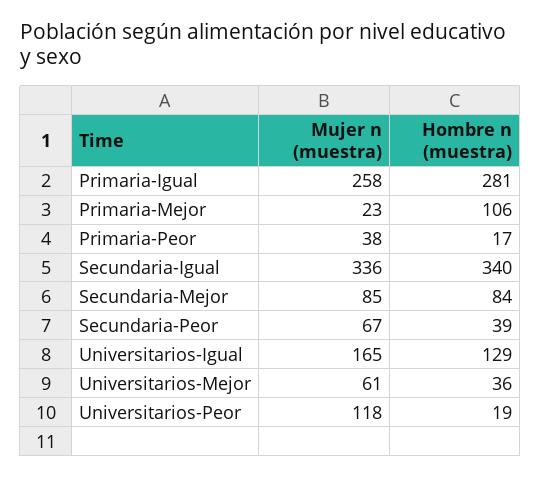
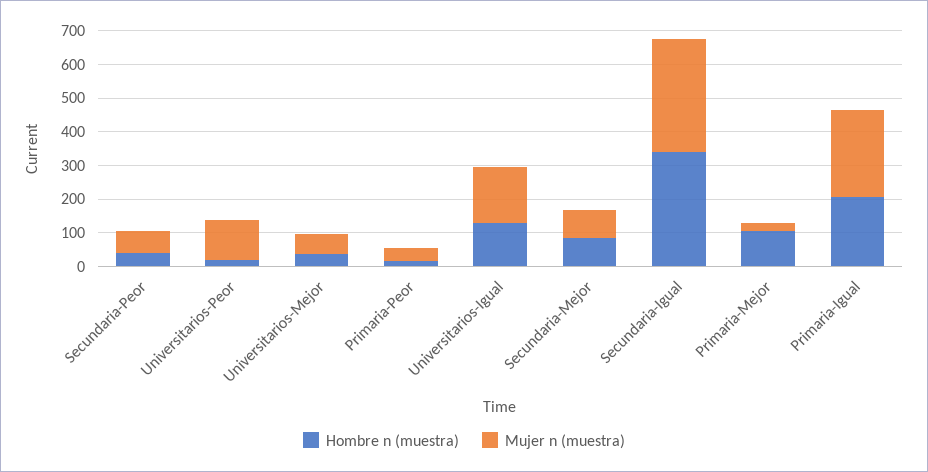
  {
    "Mujer n (muestra)": {
      "Primaria-Igual": 258,
      "Primaria-Mejor": 23,
      "Primaria-Peor": 38,
      "Secundaria-Igual": 336,
      "Secundaria-Mejor": 85,
      "Secundaria-Peor": 67,
      "Universitarios-Igual": 165,
      "Universitarios-Mejor": 61,
      "Universitarios-Peor": 118
    },
    "Hombre n (muestra)": {
-     "Primaria-Igual": 281,
+     "Primaria-Igual": 200,
      "Primaria-Mejor": 106,
      "Primaria-Peor": 17,
      "Secundaria-Igual": 340,
      "Secundaria-Mejor": 84,
      "Secundaria-Peor": 39,
      "Universitarios-Igual": 129,
      "Universitarios-Mejor": 36,
      "Universitarios-Peor": 19
    }
  }

